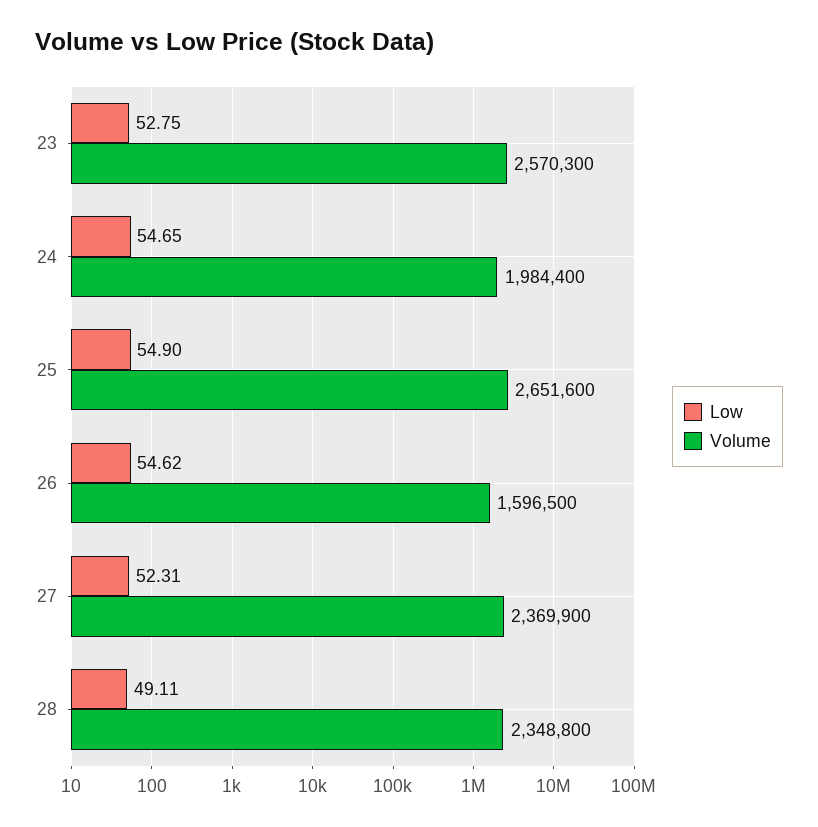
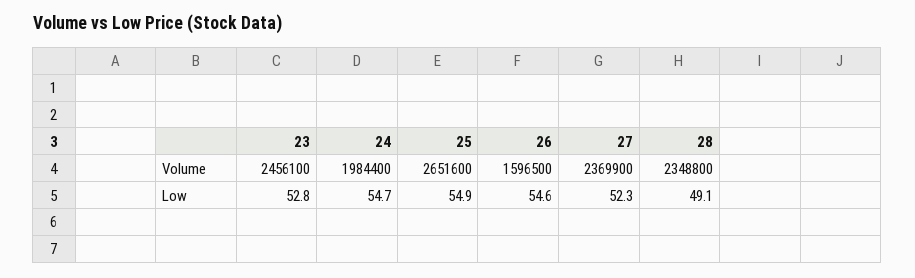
  {
    "Low": {
      "23": 52.75,
      "24": 54.65,
      "25": 54.9,
      "26": 54.62,
      "27": 52.31,
      "28": 49.11
    },
    "Volume": {
-     "23": 2570300,
+     "23": 2456100,
      "24": 1984400,
      "25": 2651600,
      "26": 1596500,
      "27": 2369900,
      "28": 2348800
    }
  }

